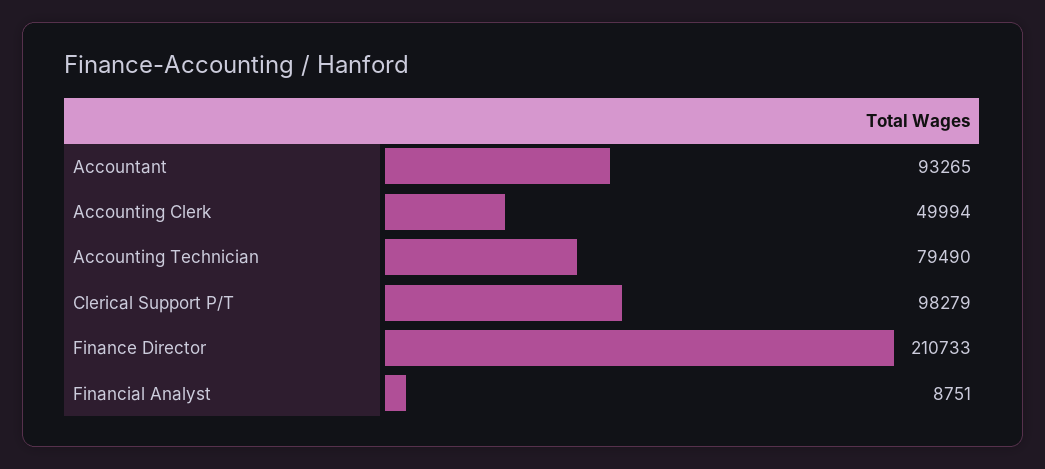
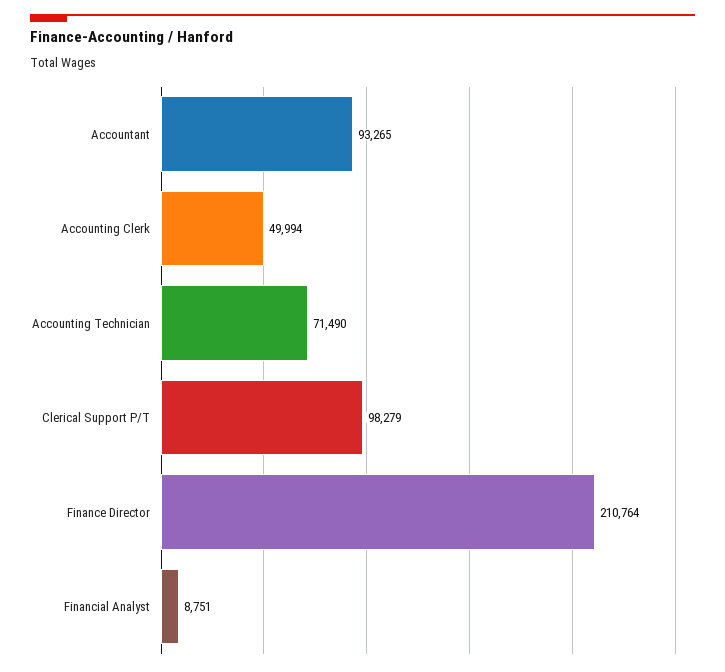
  {
    "Accountant": 93265,
    "Accounting Clerk": 49994,
-   "Accounting Technician": 79490,
+   "Accounting Technician": 71490,
    "Clerical Support P/T": 98279,
-   "Finance Director": 210733,
+   "Finance Director": 210764,
    "Financial Analyst": 8751
  }

